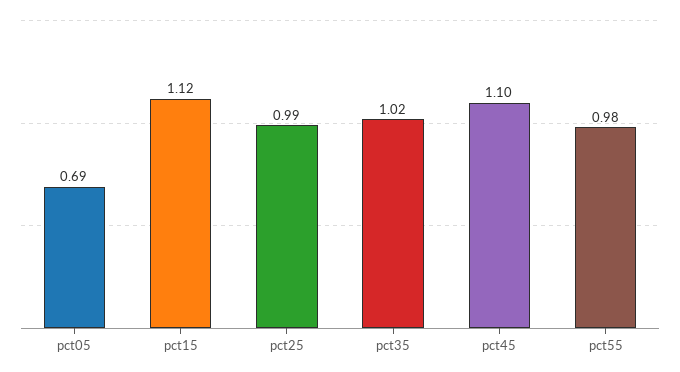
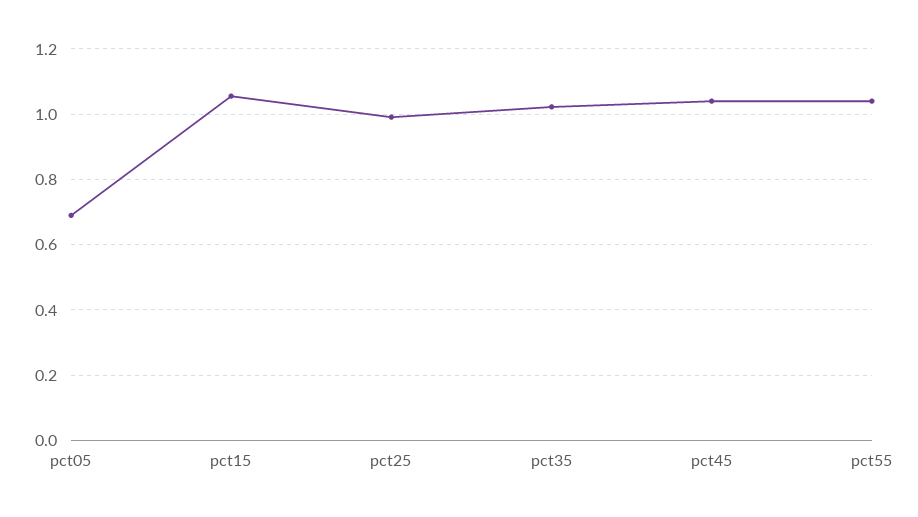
  {
    "pct05": 0.69,
-   "pct15": 1.12,
+   "pct15": 1.06,
    "pct25": 0.99,
    "pct35": 1.02,
-   "pct45": 1.1,
+   "pct45": 1.04,
-   "pct55": 0.98
+   "pct55": 1.04
  }

